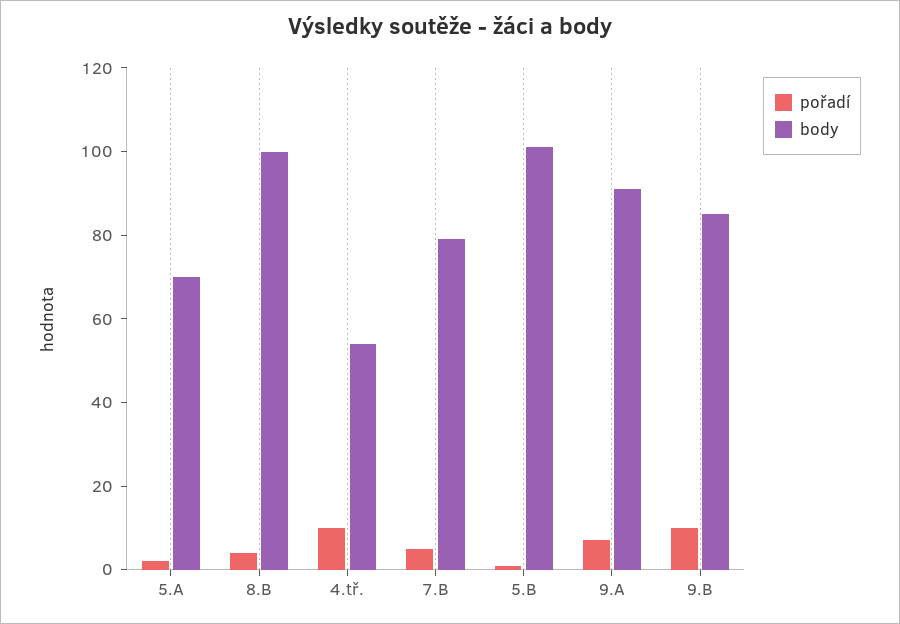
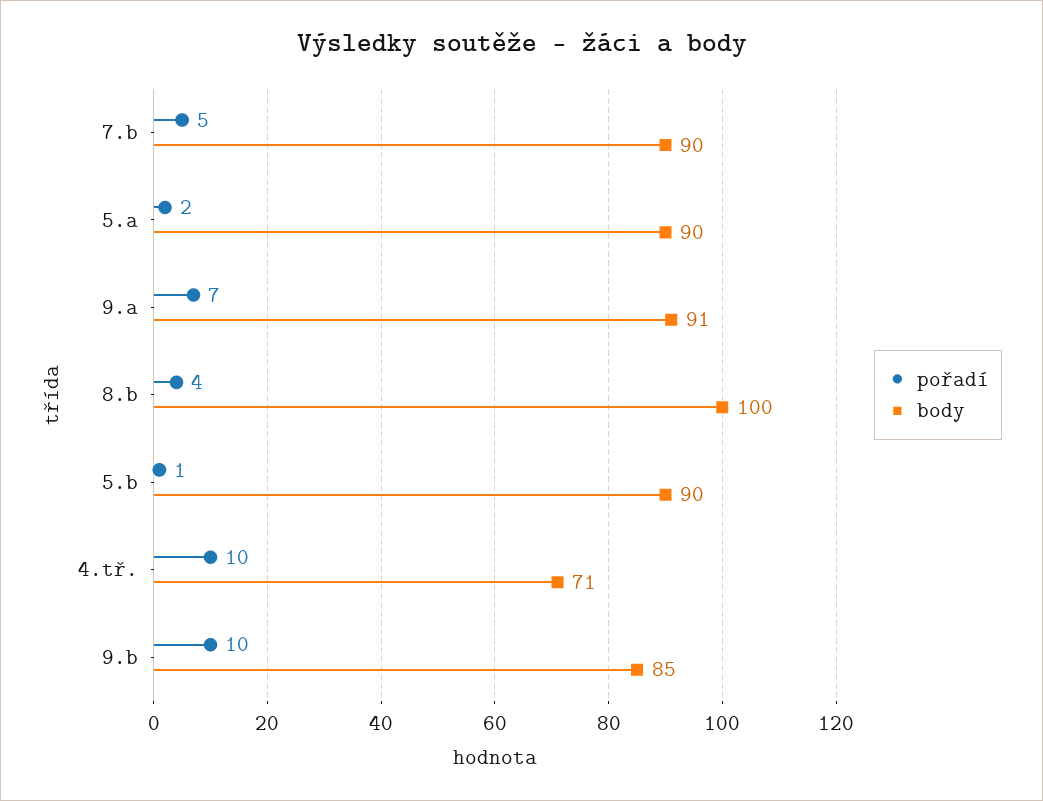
  {
    "pořadí": {
      "5.A": 2,
      "8.B": 4,
      "4.tř.": 10,
      "7.B": 5,
      "5.B": 1,
      "9.A": 7,
      "9.B": 10
    },
    "body": {
-     "5.A": 70,
+     "5.A": 90,
      "8.B": 100,
-     "4.tř.": 55,
+     "4.tř.": 71,
-     "7.B": 80,
+     "7.B": 90,
-     "5.B": 100,
+     "5.B": 90,
      "9.A": 91,
      "9.B": 85
    }
  }

